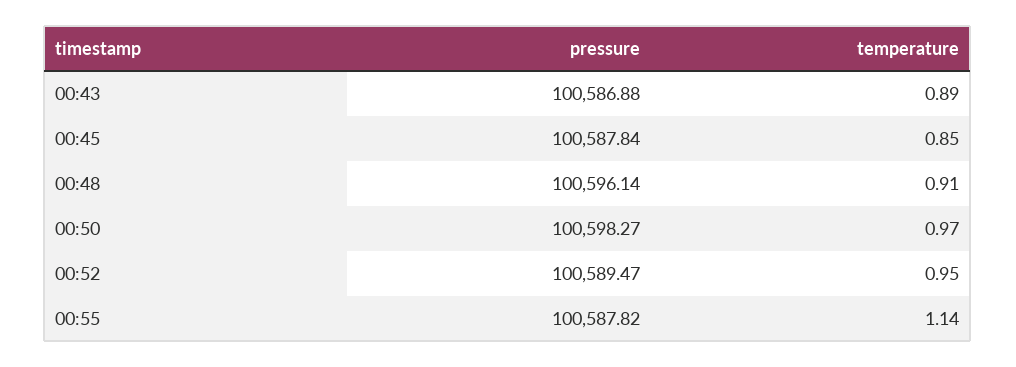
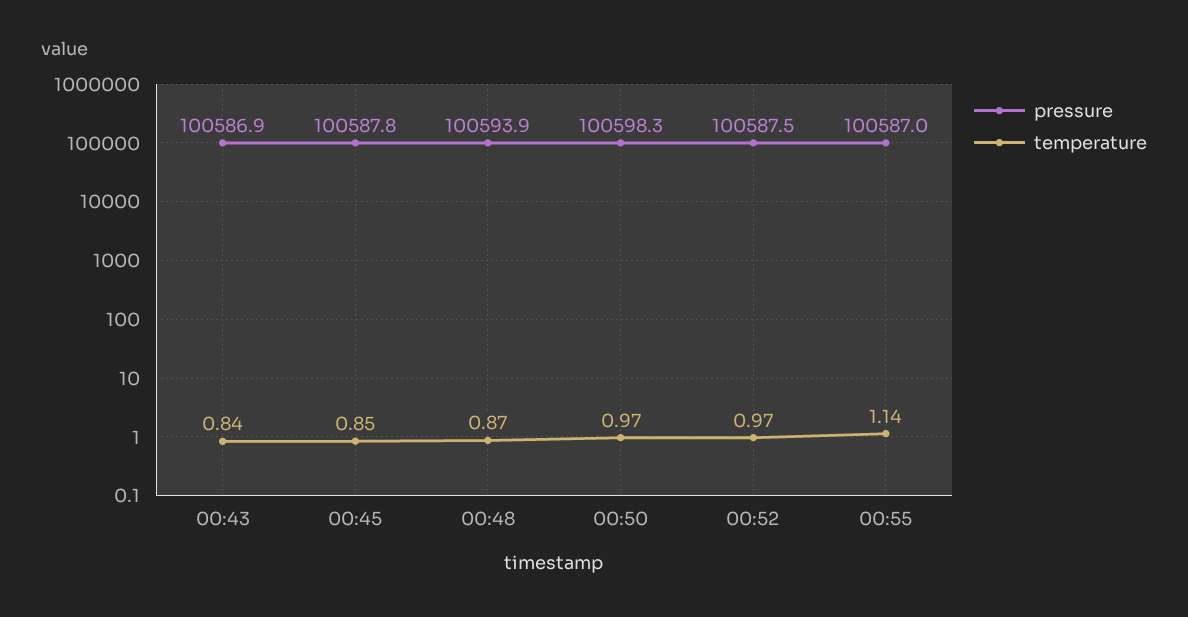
  {
    "pressure": {
      "00:43": 100586.88,
      "00:45": 100587.84,
-     "00:48": 100596.14,
+     "00:48": 100593.9,
      "00:50": 100598.27,
-     "00:52": 100589.47,
+     "00:52": 100587.5,
-     "00:55": 100587.82
+     "00:55": 100587
    },
    "temperature": {
-     "00:43": 0.89,
+     "00:43": 0.84,
      "00:45": 0.85,
-     "00:48": 0.91,
+     "00:48": 0.87,
      "00:50": 0.97,
-     "00:52": 0.95,
+     "00:52": 0.97,
      "00:55": 1.14
    }
  }

